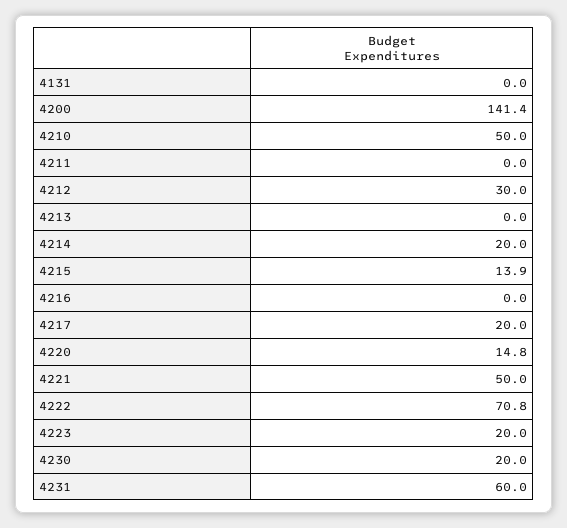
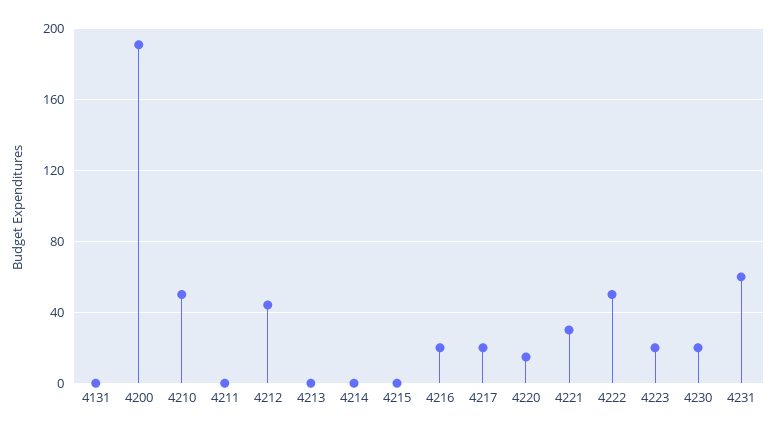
  {
    "4131": 0,
-   "4200": 141.4,
+   "4200": 190,
    "4210": 50,
    "4211": 0,
-   "4212": 30,
+   "4212": 45,
    "4213": 0,
-   "4214": 20,
+   "4214": 0,
-   "4215": 13.9,
+   "4215": 0,
-   "4216": 0,
+   "4216": 20,
    "4217": 20,
    "4220": 14.8,
-   "4221": 50,
+   "4221": 30,
-   "4222": 70.8,
+   "4222": 50,
    "4223": 20,
    "4230": 20,
    "4231": 60
  }

